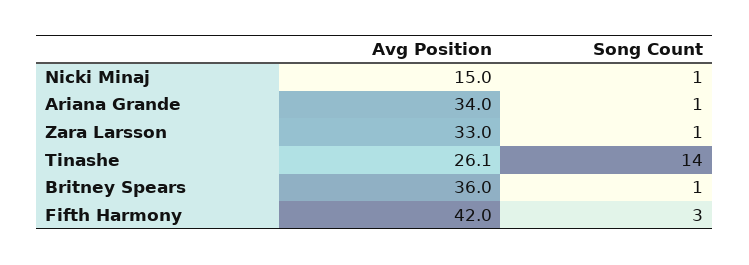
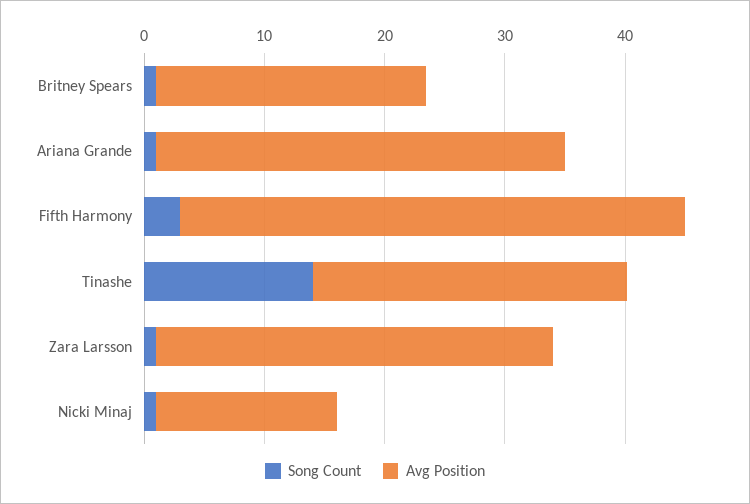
  {
    "Avg Position": {
      "Nicki Minaj": 15,
      "Ariana Grande": 34,
      "Zara Larsson": 33,
      "Tinashe": 26.1,
-     "Britney Spears": 36,
+     "Britney Spears": 22,
      "Fifth Harmony": 42
    },
    "Song Count": {
      "Nicki Minaj": 1,
      "Ariana Grande": 1,
      "Zara Larsson": 1,
      "Tinashe": 14,
      "Britney Spears": 1,
      "Fifth Harmony": 3
    }
  }

